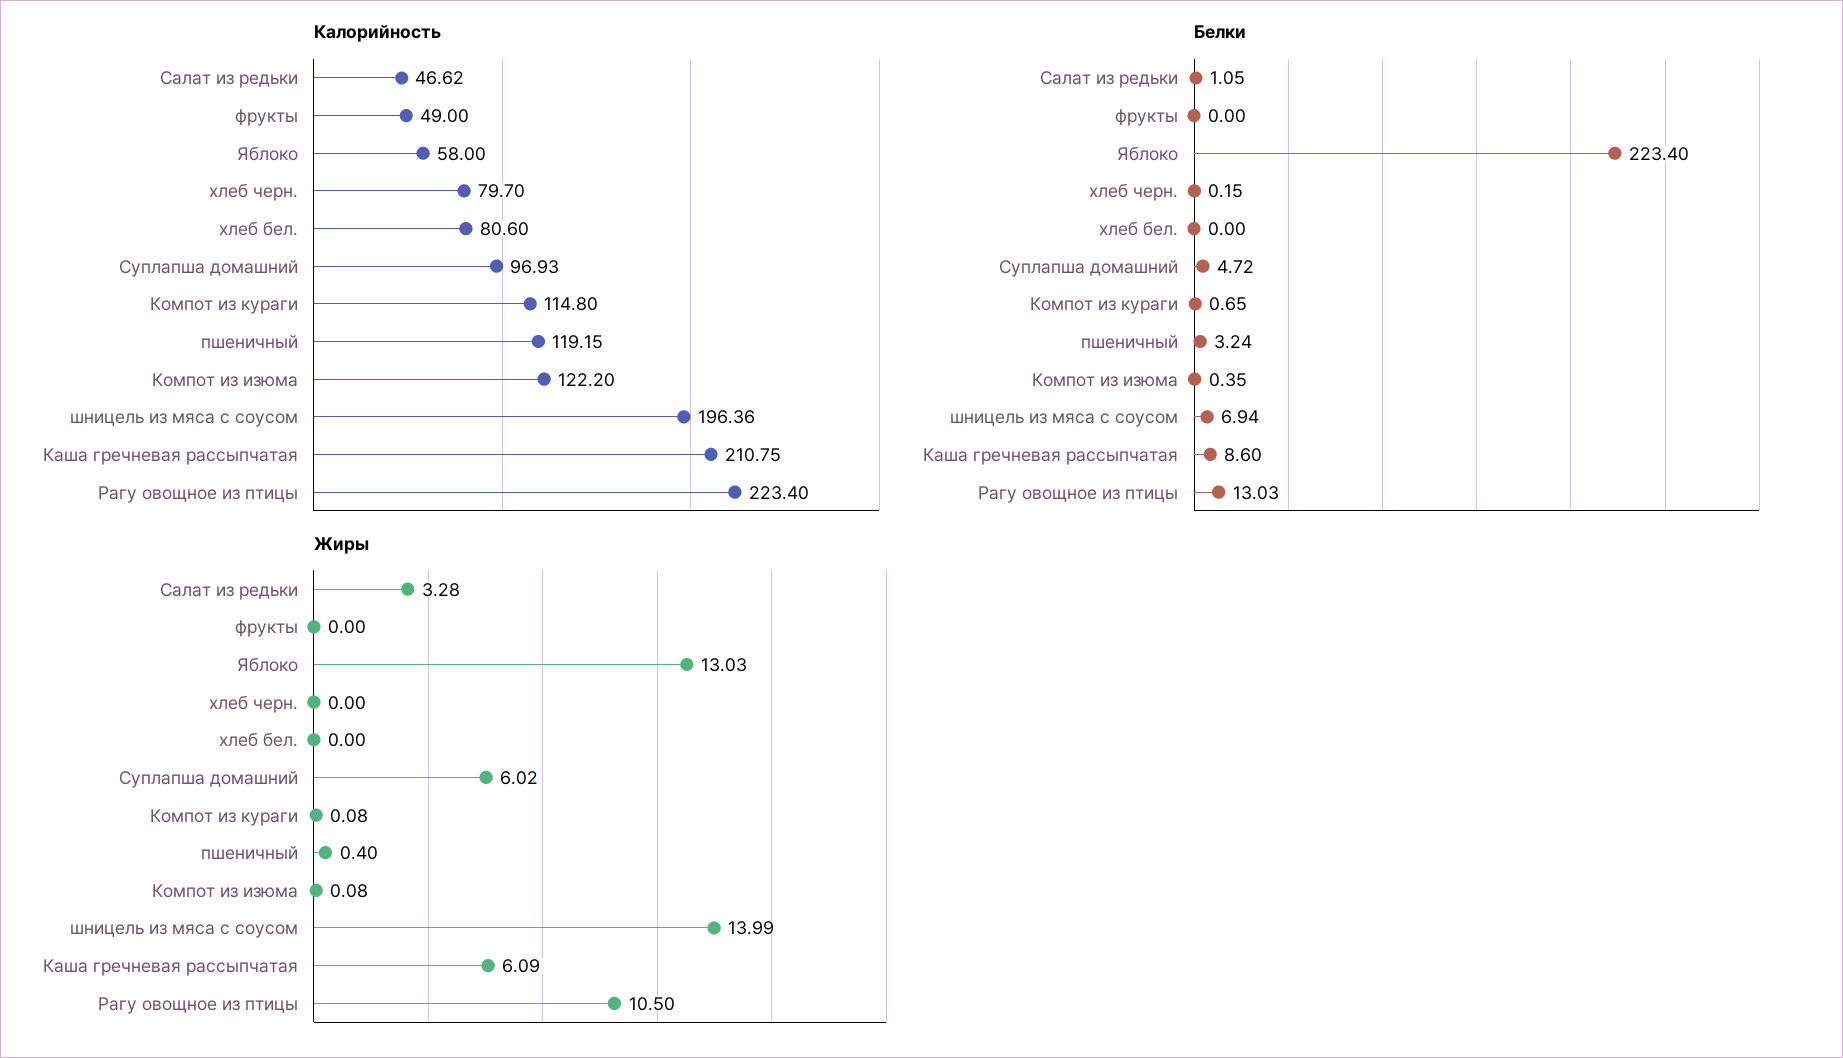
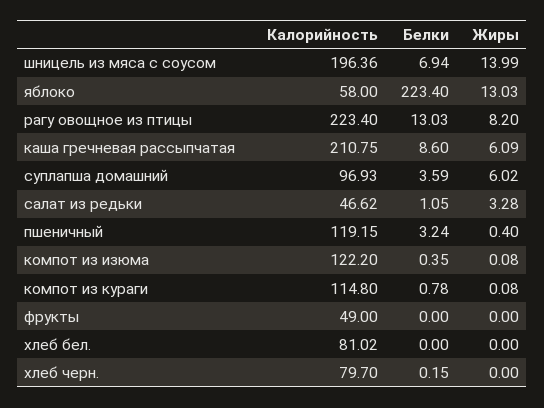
  {
    "Калорийность": {
      "Салат из редьки": 46.62,
      "фрукты": 49,
      "Яблоко": 58,
      "хлеб черн.": 79.7,
-     "хлеб бел.": 80.6,
+     "хлеб бел.": 81.02,
      "Суплапша домашний": 96.93,
      "Компот из кураги": 114.8,
      "пшеничный": 119.15,
      "Компот из изюма": 122.2,
      "шницель из мяса с соусом": 196.36,
      "Каша гречневая рассыпчатая": 210.75,
      "Рагу овощное из птицы": 223.4
    },
    "Белки": {
      "Салат из редьки": 1.05,
      "фрукты": 0,
      "Яблоко": 223.4,
      "хлеб черн.": 0.15,
      "хлеб бел.": 0,
-     "Суплапша домашний": 4.72,
+     "Суплапша домашний": 3.59,
-     "Компот из кураги": 0.65,
+     "Компот из кураги": 0.78,
      "пшеничный": 3.24,
      "Компот из изюма": 0.35,
      "шницель из мяса с соусом": 6.94,
      "Каша гречневая рассыпчатая": 8.6,
      "Рагу овощное из птицы": 13.03
    },
    "Жиры": {
      "Салат из редьки": 3.28,
      "фрукты": 0,
      "Яблоко": 13.03,
      "хлеб черн.": 0,
      "хлеб бел.": 0,
      "Суплапша домашний": 6.02,
      "Компот из кураги": 0.08,
      "пшеничный": 0.4,
      "Компот из изюма": 0.08,
      "шницель из мяса с соусом": 13.99,
      "Каша гречневая рассыпчатая": 6.09,
-     "Рагу овощное из птицы": 10.5
+     "Рагу овощное из птицы": 8.2
    }
  }

